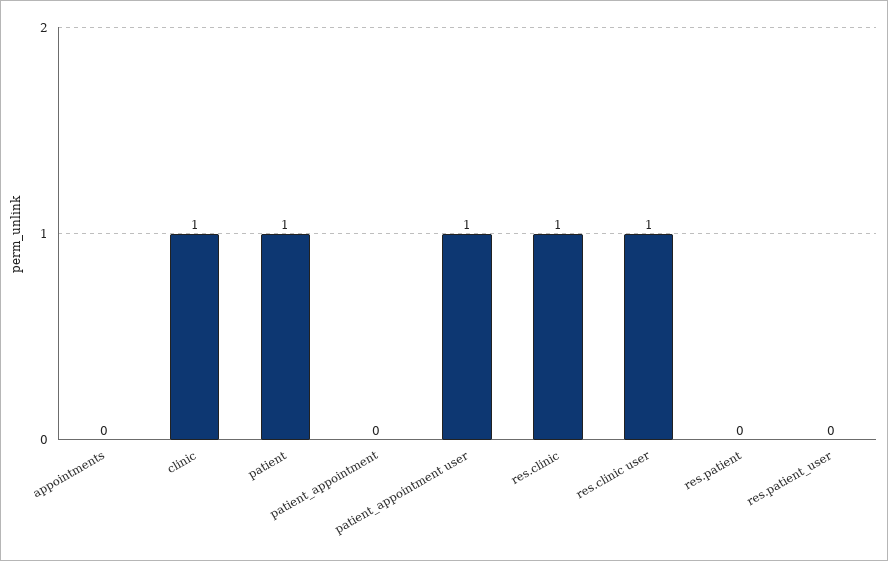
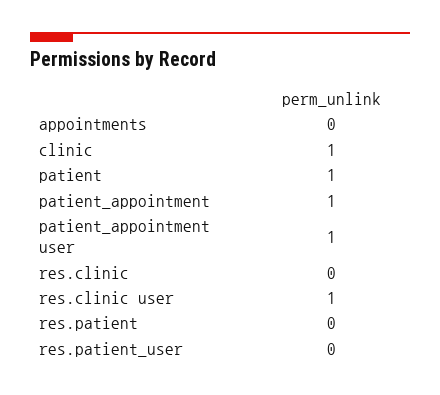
  {
    "appointments": 0,
    "clinic": 1,
    "patient": 1,
-   "patient_appointment": 0,
+   "patient_appointment": 1,
    "patient_appointment user": 1,
-   "res.clinic": 1,
+   "res.clinic": 0,
    "res.clinic user": 1,
    "res.patient": 0,
    "res.patient_user": 0
  }

